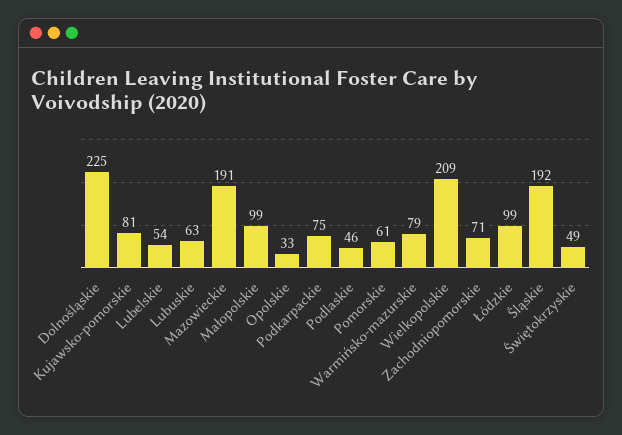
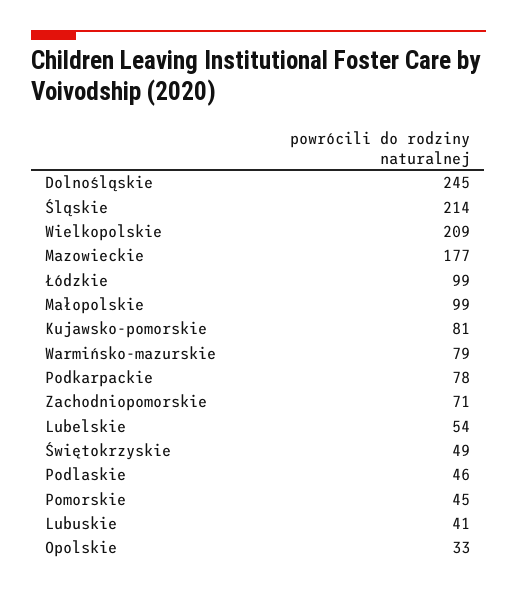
  {
-   "Dolnośląskie": 225,
+   "Dolnośląskie": 245,
    "Kujawsko-pomorskie": 81,
    "Lubelskie": 54,
-   "Lubuskie": 63,
+   "Lubuskie": 41,
-   "Mazowieckie": 191,
+   "Mazowieckie": 177,
    "Małopolskie": 99,
    "Opolskie": 33,
-   "Podkarpackie": 75,
+   "Podkarpackie": 78,
    "Podlaskie": 46,
-   "Pomorskie": 61,
+   "Pomorskie": 45,
    "Warmińsko-mazurskie": 79,
    "Wielkopolskie": 209,
    "Zachodniopomorskie": 71,
    "Łódzkie": 99,
-   "Śląskie": 192,
+   "Śląskie": 214,
    "Świętokrzyskie": 49
  }

